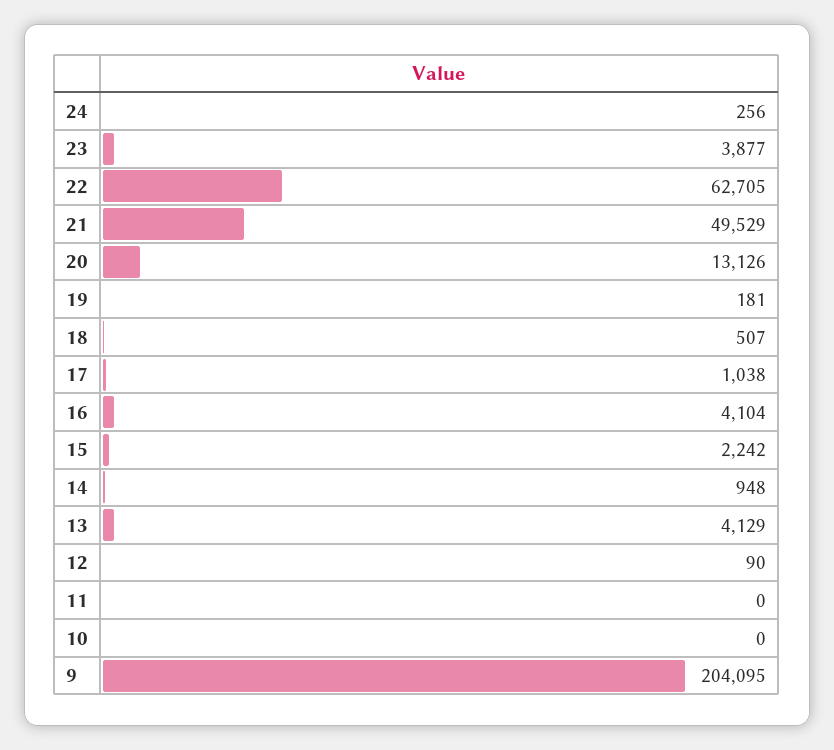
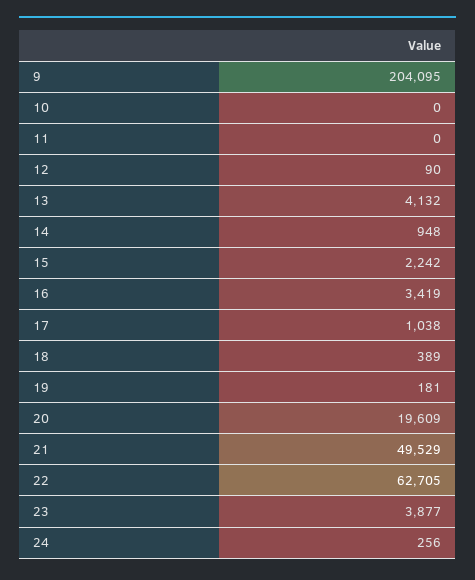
  {
    "24": 256,
    "23": 3877,
    "22": 62705,
    "21": 49529,
-   "20": 13126,
+   "20": 19609,
    "19": 181,
-   "18": 507,
+   "18": 389,
    "17": 1038,
-   "16": 4104,
+   "16": 3419,
    "15": 2242,
    "14": 948,
-   "13": 4129,
+   "13": 4132,
    "12": 90,
    "11": 0,
    "10": 0,
    "9": 204095
  }

